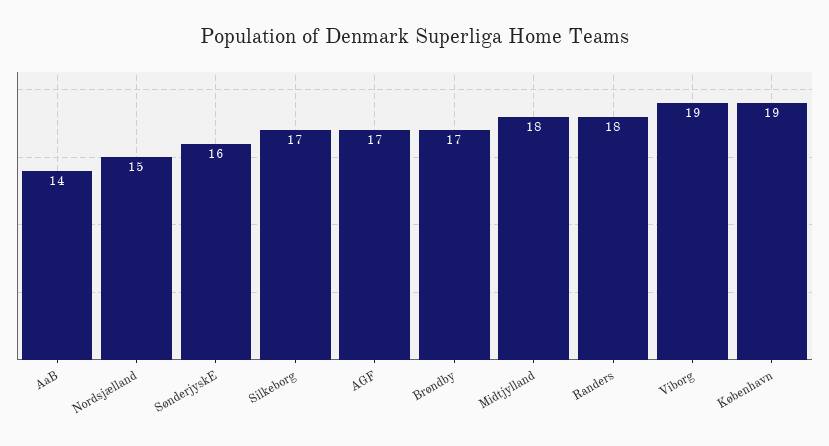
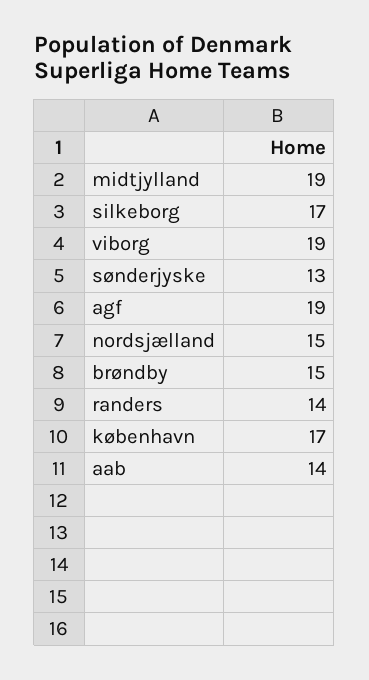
  {
    "AaB": 14,
    "Nordsjælland": 15,
-   "SønderjyskE": 16,
+   "SønderjyskE": 13,
    "Silkeborg": 17,
-   "AGF": 17,
+   "AGF": 19,
-   "Brøndby": 17,
+   "Brøndby": 15,
-   "Midtjylland": 18,
+   "Midtjylland": 19,
-   "Randers": 18,
+   "Randers": 14,
    "Viborg": 19,
-   "København": 19
+   "København": 17
  }

